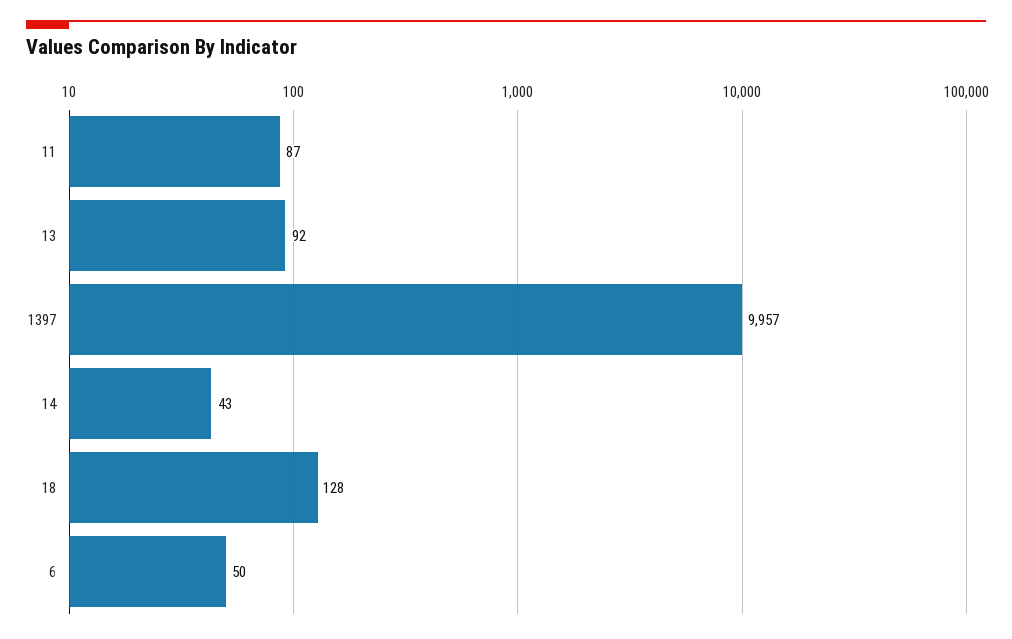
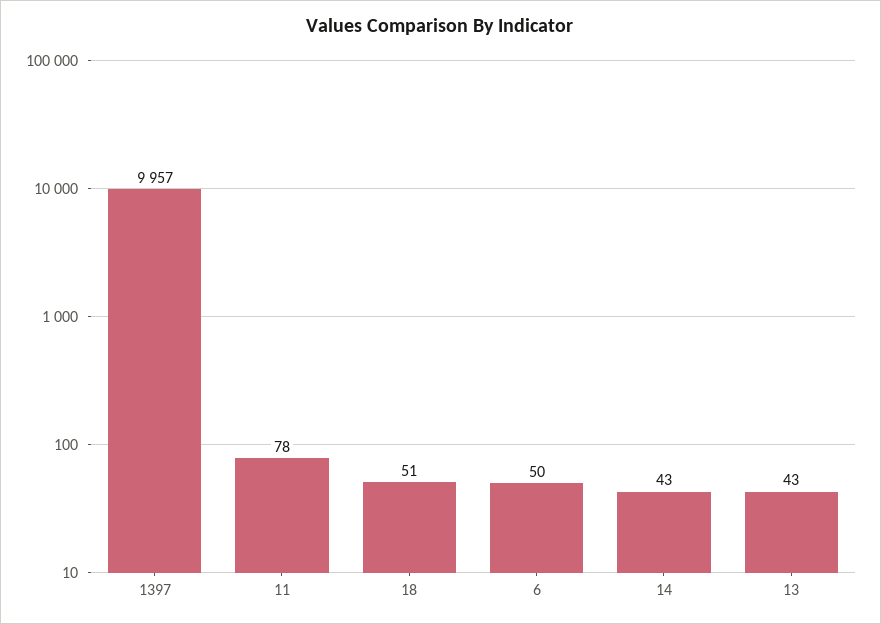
  {
-   "11": 87,
+   "11": 78,
-   "13": 92,
+   "13": 43,
    "1397": 9957,
    "14": 43,
-   "18": 128,
+   "18": 51,
    "6": 50
  }

